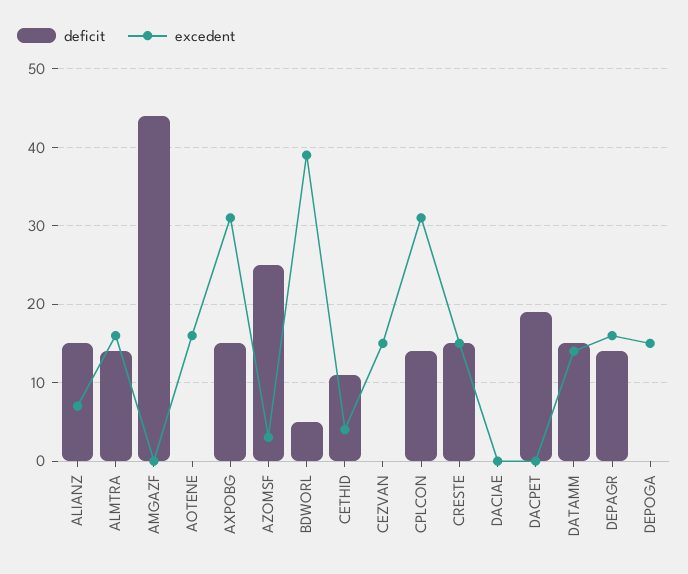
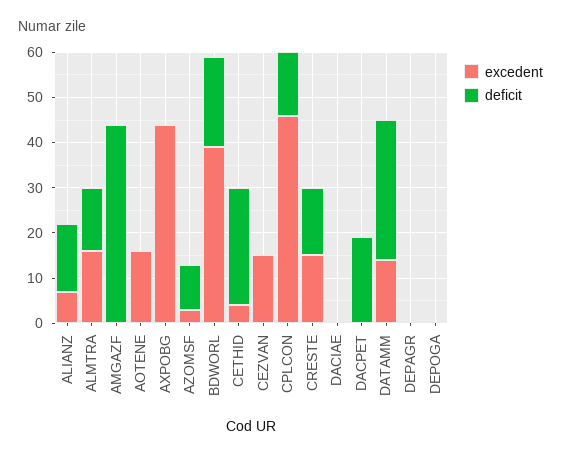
  {
    "deficit": {
      "ALIANZ": 15,
      "ALMTRA": 14,
      "AMGAZF": 44,
      "AOTENE": 0,
-     "AXPOBG": 15,
+     "AXPOBG": 0,
-     "AZOMSF": 25,
+     "AZOMSF": 10,
-     "BDWORL": 5,
+     "BDWORL": 20,
-     "CETHID": 11,
+     "CETHID": 25,
      "CEZVAN": 0,
      "CPLCON": 14,
      "CRESTE": 15,
      "DACIAE": 0,
      "DACPET": 19,
-     "DATAMM": 15,
+     "DATAMM": 30,
-     "DEPAGR": 14,
+     "DEPAGR": 0,
      "DEPOGA": 0
    },
    "excedent": {
      "ALIANZ": 7,
      "ALMTRA": 16,
      "AMGAZF": 0,
      "AOTENE": 16,
-     "AXPOBG": 31,
+     "AXPOBG": 45,
      "AZOMSF": 3,
      "BDWORL": 39,
      "CETHID": 4,
      "CEZVAN": 15,
-     "CPLCON": 31,
+     "CPLCON": 45,
      "CRESTE": 15,
      "DACIAE": 0,
      "DACPET": 0,
      "DATAMM": 14,
-     "DEPAGR": 16,
+     "DEPAGR": 0,
-     "DEPOGA": 15
+     "DEPOGA": 0
    }
  }

